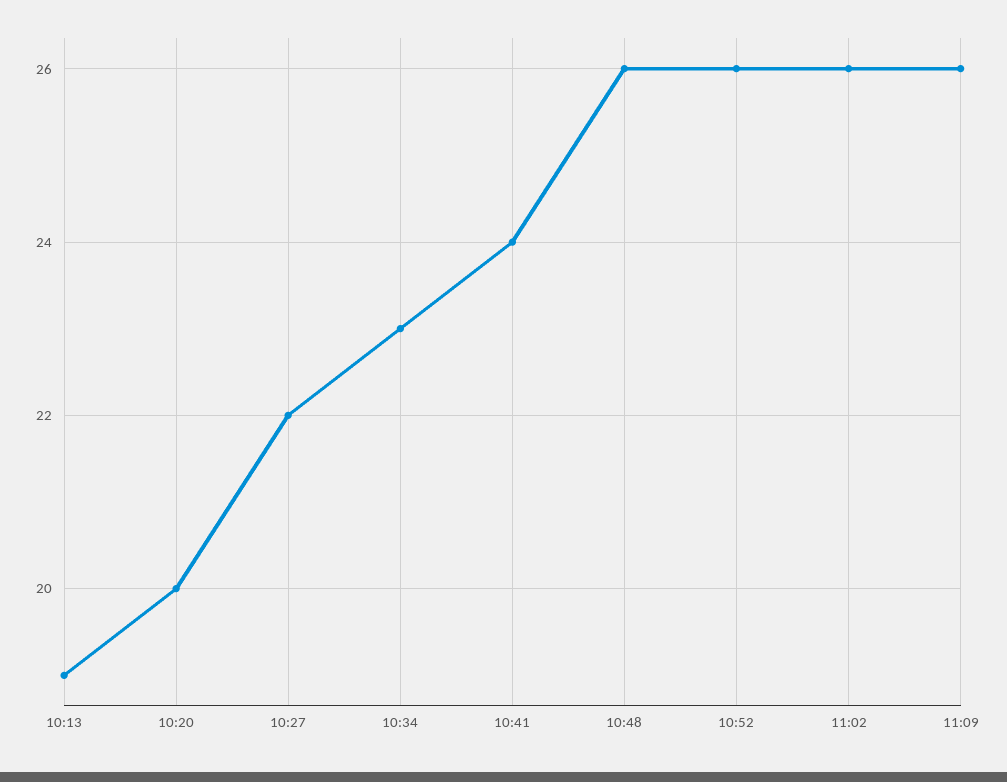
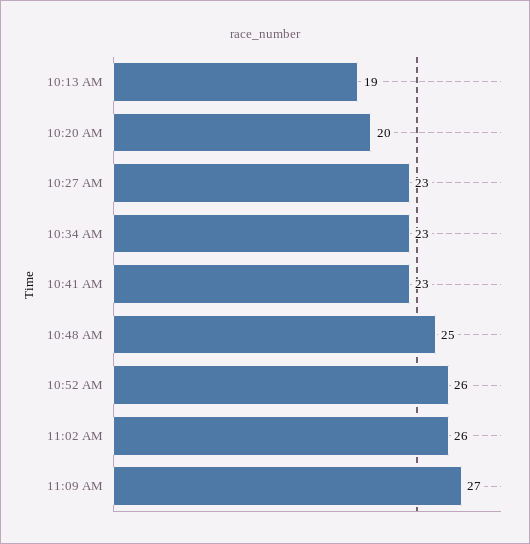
  {
    "10:13": 19,
    "10:20": 20,
-   "10:27": 22,
+   "10:27": 23,
    "10:34": 23,
-   "10:41": 24,
+   "10:41": 23,
-   "10:48": 26,
+   "10:48": 25,
    "10:52": 26,
    "11:02": 26,
-   "11:09": 26
+   "11:09": 27
  }

